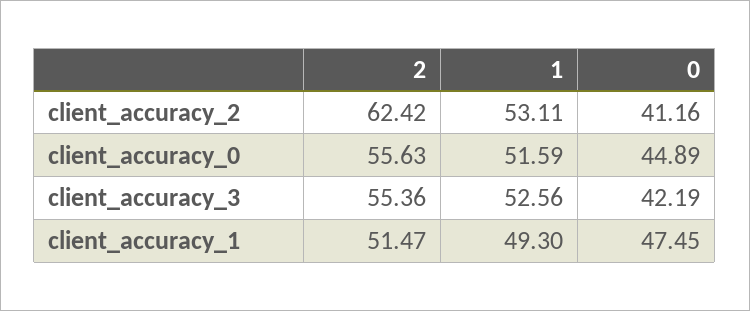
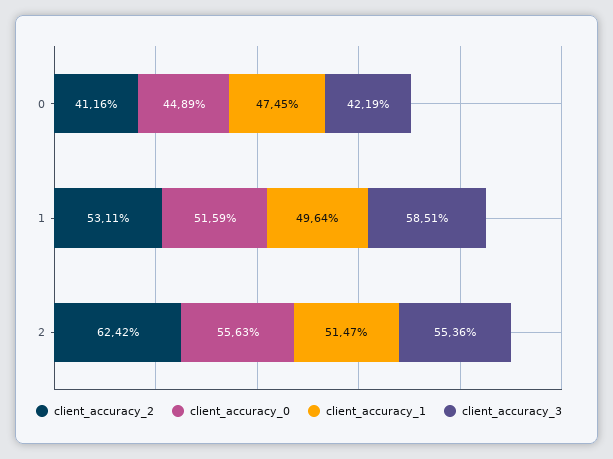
  {
    "client_accuracy_2": {
      "2": 62.42,
      "1": 53.11,
      "0": 41.16
    },
    "client_accuracy_0": {
      "2": 55.63,
      "1": 51.59,
      "0": 44.89
    },
    "client_accuracy_3": {
      "2": 55.36,
-     "1": 52.56,
+     "1": 58.51,
      "0": 42.19
    },
    "client_accuracy_1": {
      "2": 51.47,
-     "1": 49.3,
+     "1": 49.64,
      "0": 47.45
    }
  }

